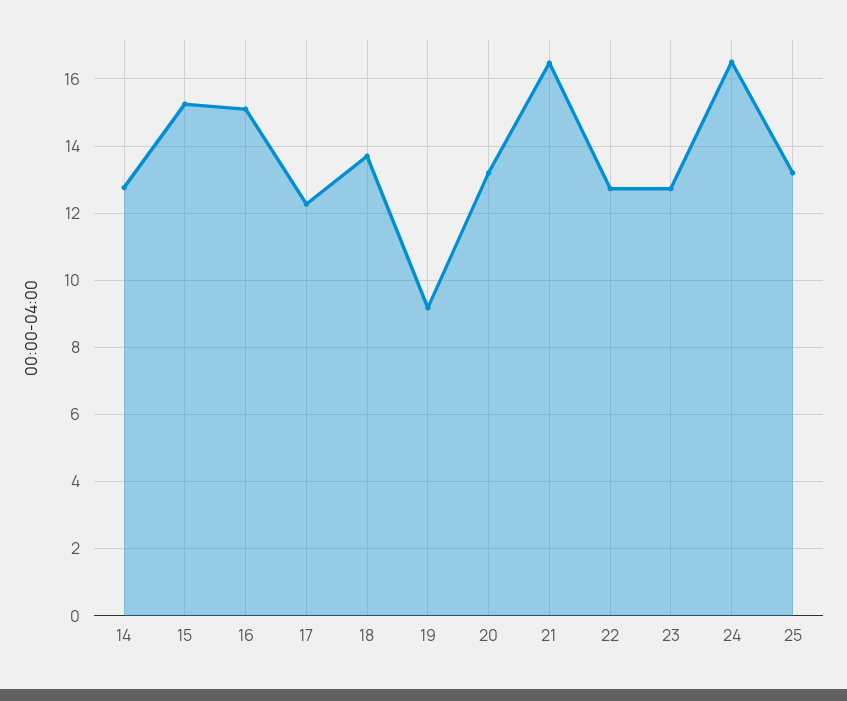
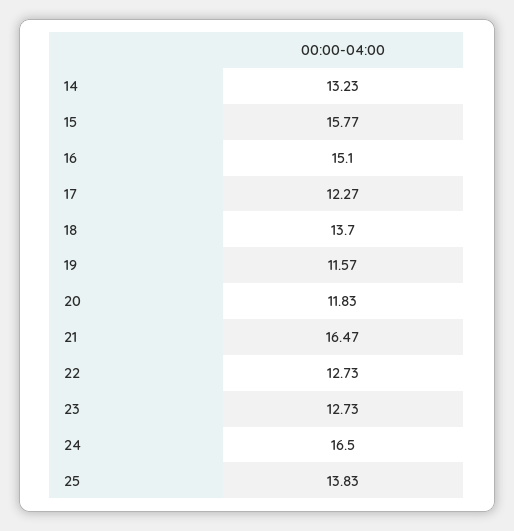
  {
-   "14": 12.8,
+   "14": 13.23,
-   "15": 15.2,
+   "15": 15.77,
    "16": 15.1,
    "17": 12.27,
    "18": 13.7,
-   "19": 9.2,
+   "19": 11.57,
-   "20": 13.2,
+   "20": 11.83,
    "21": 16.47,
    "22": 12.73,
    "23": 12.73,
    "24": 16.5,
-   "25": 13.2
+   "25": 13.83
  }

